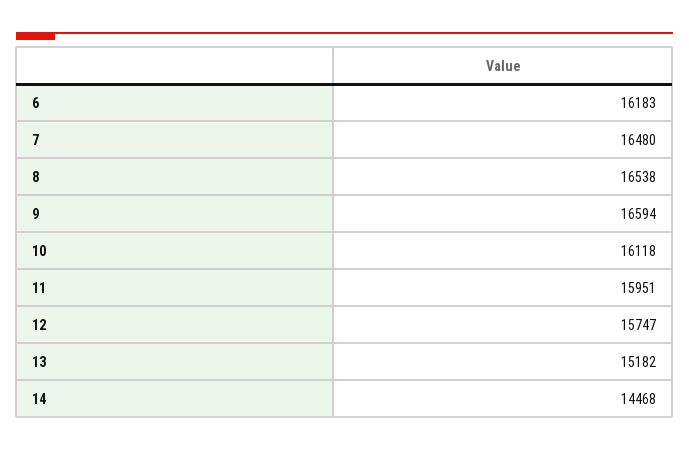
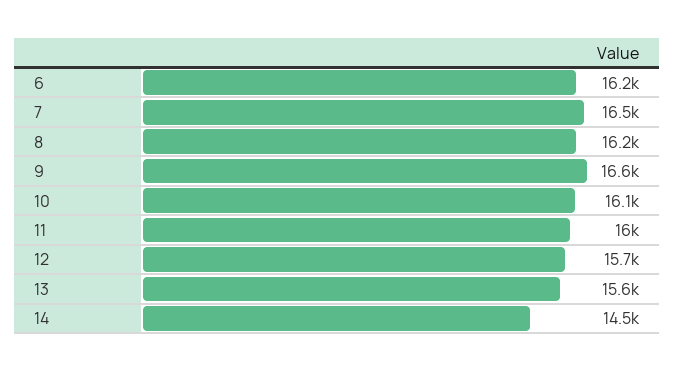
  {
    "6": 16183,
    "7": 16480,
-   "8": 16538,
+   "8": 16200,
    "9": 16594,
    "10": 16118,
    "11": 15951,
    "12": 15747,
-   "13": 15182,
+   "13": 15600,
    "14": 14468
  }

